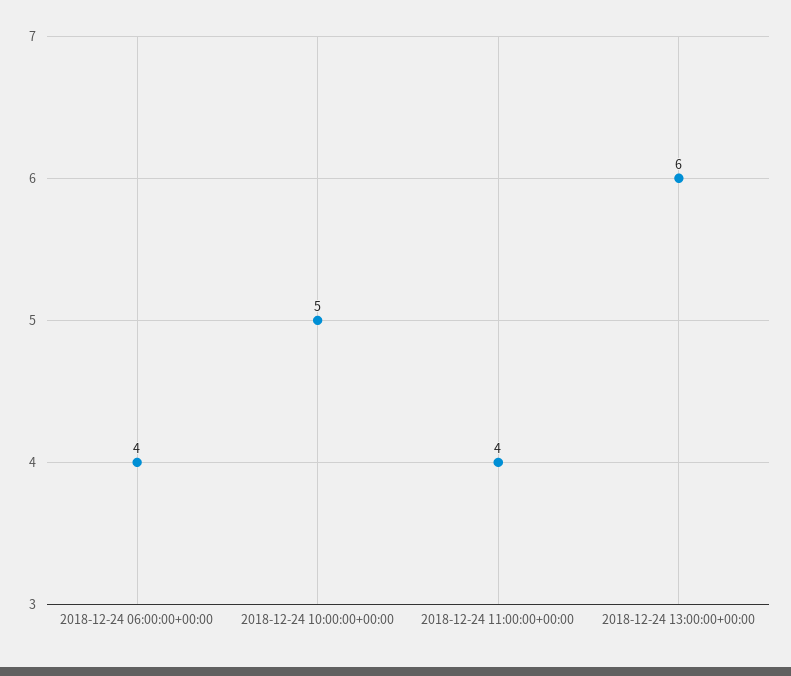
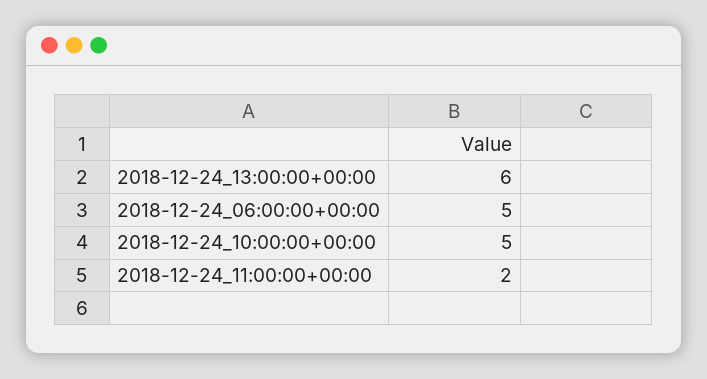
  {
-   "2018-12-24 06:00:00+00:00": 4,
+   "2018-12-24 06:00:00+00:00": 5,
    "2018-12-24 10:00:00+00:00": 5,
-   "2018-12-24 11:00:00+00:00": 4,
+   "2018-12-24 11:00:00+00:00": 2,
    "2018-12-24 13:00:00+00:00": 6
  }

